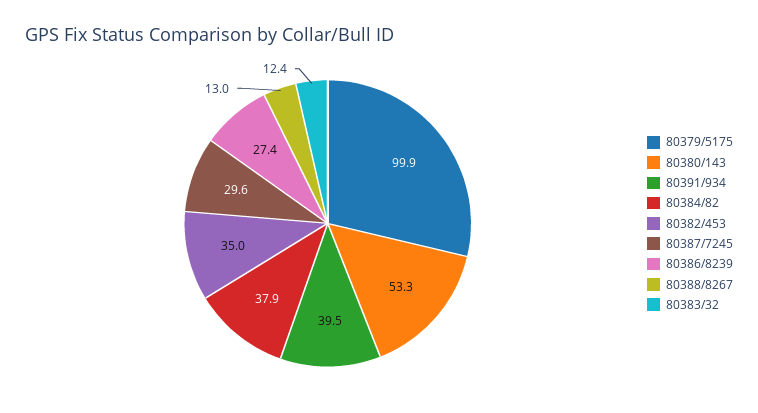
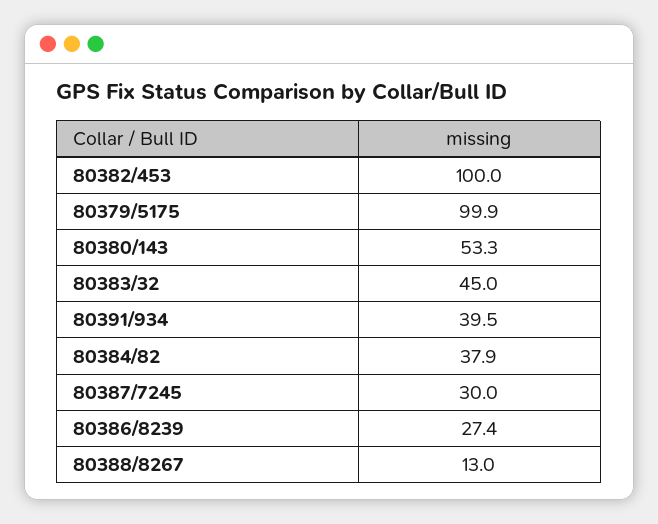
  {
    "80379/5175": 99.9,
    "80380/143": 53.3,
    "80391/934": 39.5,
    "80384/82": 37.9,
-   "80382/453": 35,
+   "80382/453": 100,
-   "80387/7245": 29.6,
+   "80387/7245": 30,
    "80386/8239": 27.4,
    "80388/8267": 13,
-   "80383/32": 12.4
+   "80383/32": 45
  }

